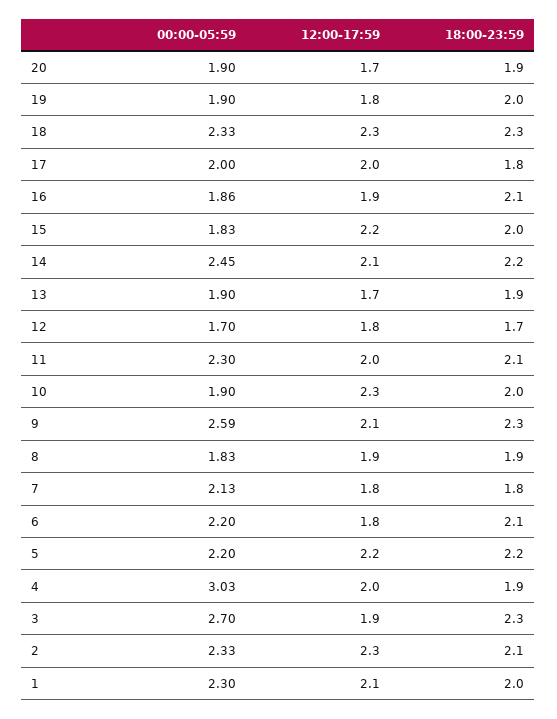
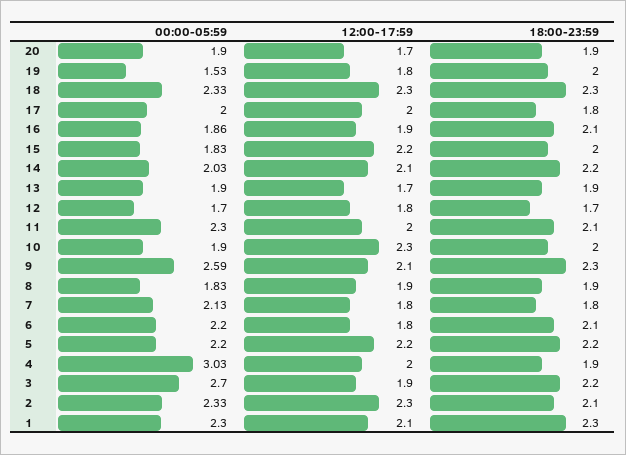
  {
    "00:00-05:59": {
      "20": 1.9,
-     "19": 1.9,
+     "19": 1.53,
      "18": 2.33,
      "17": 2,
      "16": 1.86,
      "15": 1.83,
-     "14": 2.45,
+     "14": 2.03,
      "13": 1.9,
      "12": 1.7,
      "11": 2.3,
      "10": 1.9,
      "9": 2.59,
      "8": 1.83,
      "7": 2.13,
      "6": 2.2,
      "5": 2.2,
      "4": 3.03,
      "3": 2.7,
      "2": 2.33,
      "1": 2.3
    },
    "12:00-17:59": {
      "20": 1.7,
      "19": 1.8,
      "18": 2.3,
      "17": 2,
      "16": 1.9,
      "15": 2.2,
      "14": 2.1,
      "13": 1.7,
      "12": 1.8,
      "11": 2,
      "10": 2.3,
      "9": 2.1,
      "8": 1.9,
      "7": 1.8,
      "6": 1.8,
      "5": 2.2,
      "4": 2,
      "3": 1.9,
      "2": 2.3,
      "1": 2.1
    },
    "18:00-23:59": {
      "20": 1.9,
      "19": 2,
      "18": 2.3,
      "17": 1.8,
      "16": 2.1,
      "15": 2,
      "14": 2.2,
      "13": 1.9,
      "12": 1.7,
      "11": 2.1,
      "10": 2,
      "9": 2.3,
      "8": 1.9,
      "7": 1.8,
      "6": 2.1,
      "5": 2.2,
      "4": 1.9,
-     "3": 2.3,
+     "3": 2.2,
      "2": 2.1,
-     "1": 2
+     "1": 2.3
    }
  }

